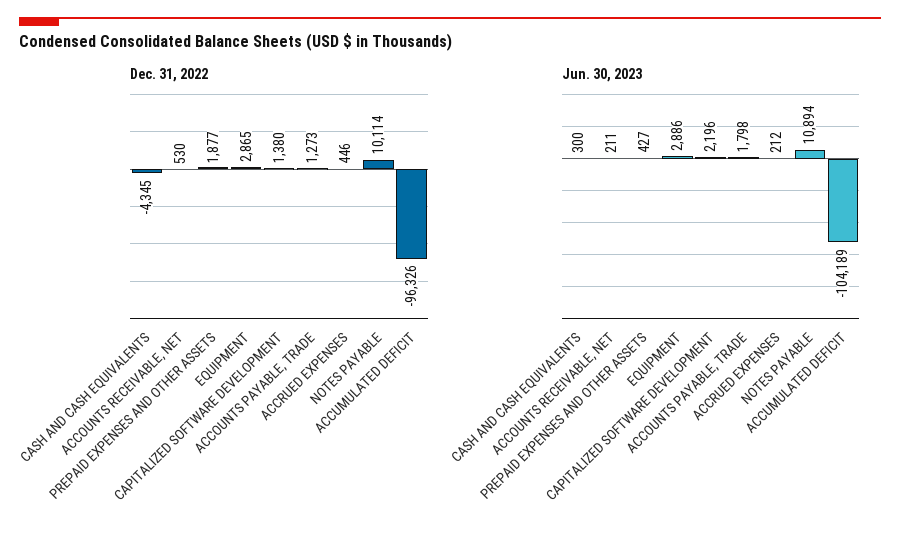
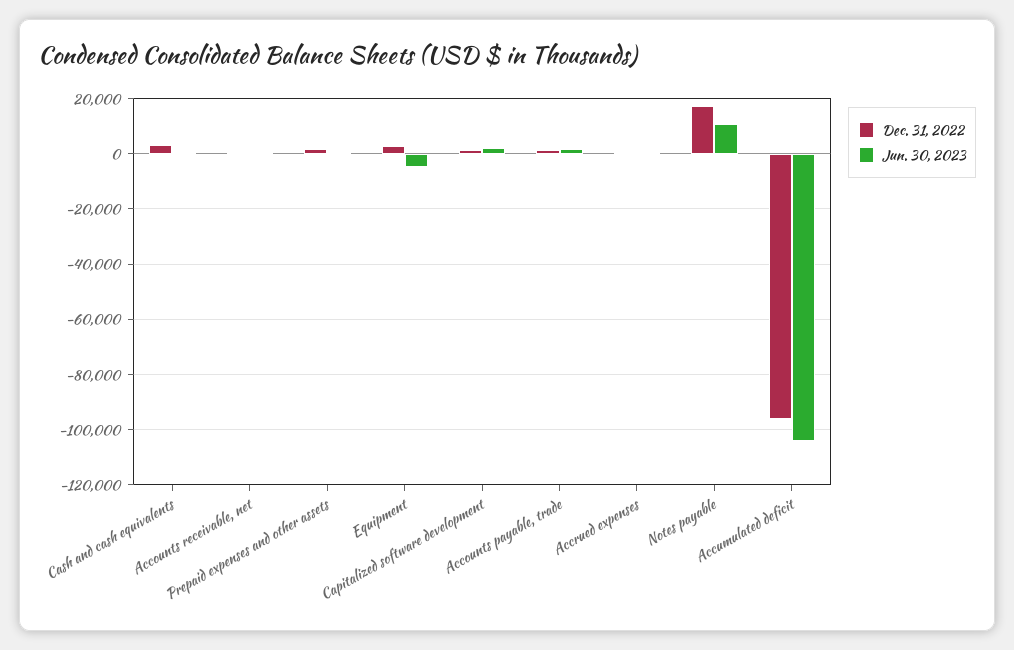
  {
    "Dec. 31, 2022": {
-     "CASH AND CASH EQUIVALENTS": -4345,
+     "CASH AND CASH EQUIVALENTS": 2500,
      "ACCOUNTS RECEIVABLE, NET": 530,
      "PREPAID EXPENSES AND OTHER ASSETS": 1877,
      "EQUIPMENT": 2865,
      "CAPITALIZED SOFTWARE DEVELOPMENT": 1380,
      "ACCOUNTS PAYABLE, TRADE": 1273,
      "ACCRUED EXPENSES": 446,
-     "NOTES PAYABLE": 10114,
+     "NOTES PAYABLE": 17500,
      "ACCUMULATED DEFICIT": -96326
    },
    "Jun. 30, 2023": {
      "CASH AND CASH EQUIVALENTS": 300,
      "ACCOUNTS RECEIVABLE, NET": 211,
      "PREPAID EXPENSES AND OTHER ASSETS": 427,
-     "EQUIPMENT": 2886,
+     "EQUIPMENT": -5000,
      "CAPITALIZED SOFTWARE DEVELOPMENT": 2196,
      "ACCOUNTS PAYABLE, TRADE": 1798,
      "ACCRUED EXPENSES": 212,
      "NOTES PAYABLE": 10894,
      "ACCUMULATED DEFICIT": -104189
    }
  }

